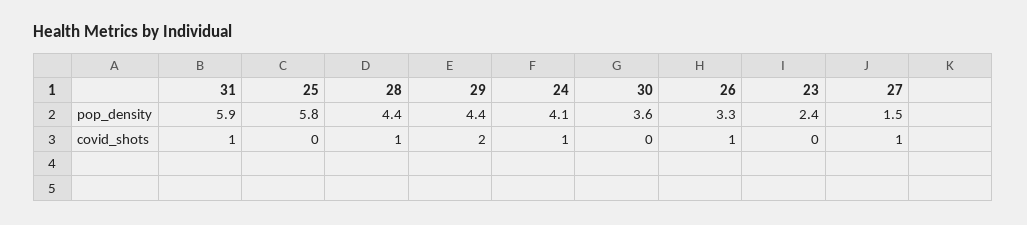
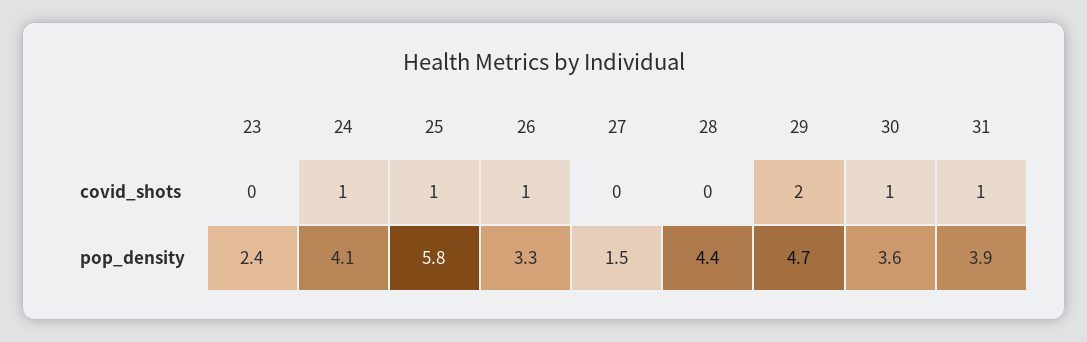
  {
    "31": {
-     "pop_density": 5.9,
+     "pop_density": 3.9,
      "covid_shots": 1
    },
    "25": {
      "pop_density": 5.8,
-     "covid_shots": 0
+     "covid_shots": 1
    },
    "28": {
      "pop_density": 4.4,
-     "covid_shots": 1
+     "covid_shots": 0
    },
    "29": {
-     "pop_density": 4.4,
+     "pop_density": 4.7,
      "covid_shots": 2
    },
    "24": {
      "pop_density": 4.1,
      "covid_shots": 1
    },
    "30": {
      "pop_density": 3.6,
-     "covid_shots": 0
+     "covid_shots": 1
    },
    "26": {
      "pop_density": 3.3,
      "covid_shots": 1
    },
    "23": {
      "pop_density": 2.4,
      "covid_shots": 0
    },
    "27": {
      "pop_density": 1.5,
-     "covid_shots": 1
+     "covid_shots": 0
    }
  }

